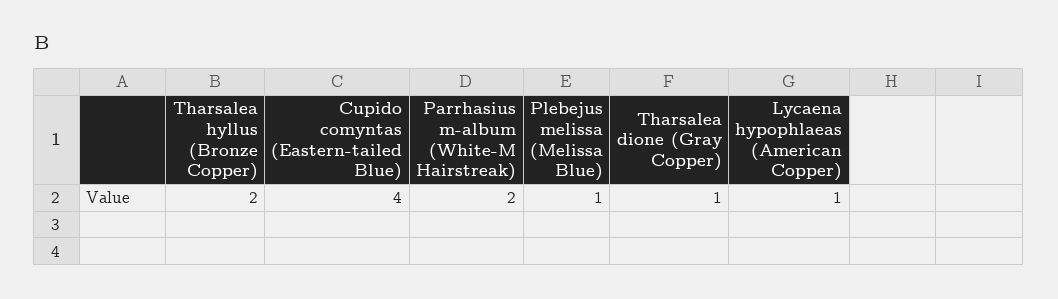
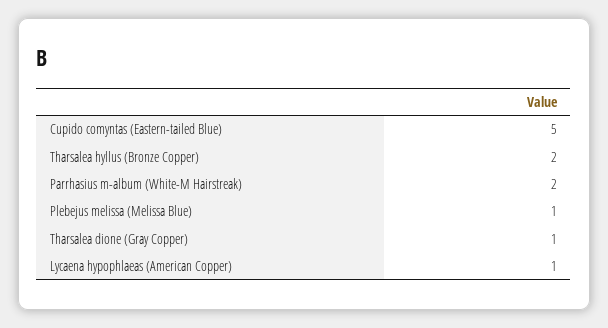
  {
    "Tharsalea hyllus (Bronze Copper)": 2,
-   "Cupido comyntas (Eastern-tailed Blue)": 4,
+   "Cupido comyntas (Eastern-tailed Blue)": 5,
    "Parrhasius m-album (White-M Hairstreak)": 2,
    "Plebejus melissa (Melissa Blue)": 1,
    "Tharsalea dione (Gray Copper)": 1,
    "Lycaena hypophlaeas (American Copper)": 1
  }

